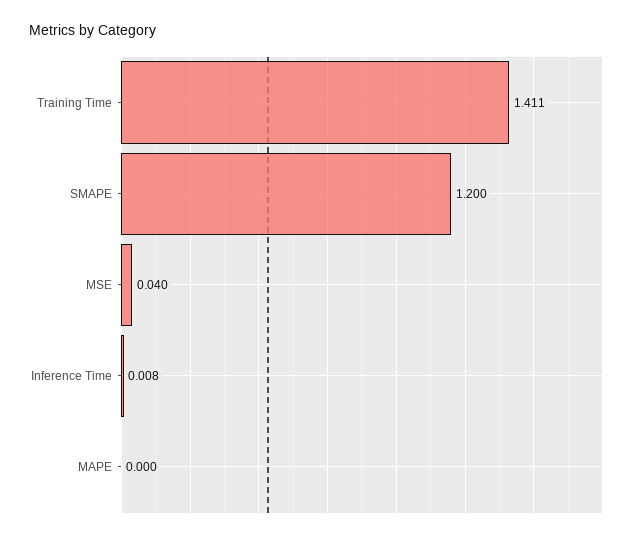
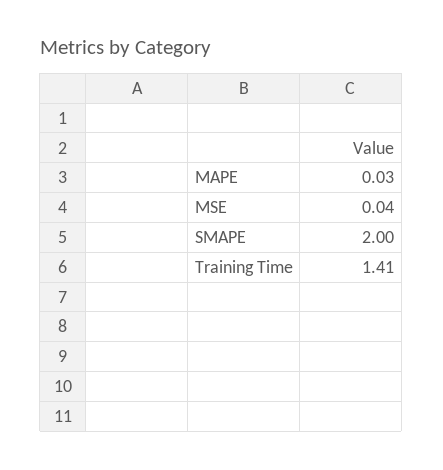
  {
    "Training Time": 1.411,
-   "SMAPE": 1.2,
+   "SMAPE": 2,
    "MSE": 0.04,
-   "Inference Time": 0.008,
-   "MAPE": 0
+   "MAPE": 0.03
  }

